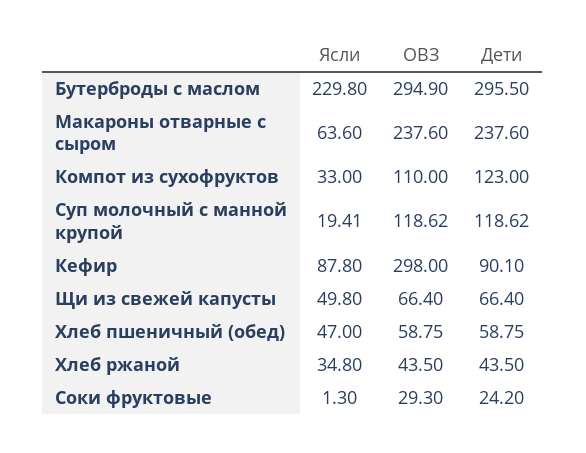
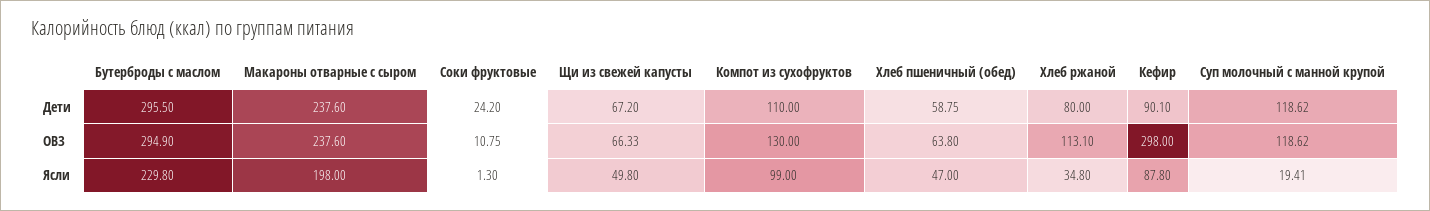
  {
    "Ясли": {
      "Бутерброды с маслом": 229.8,
-     "Макароны отварные с сыром": 63.6,
+     "Макароны отварные с сыром": 198,
-     "Компот из сухофруктов": 33,
+     "Компот из сухофруктов": 99,
      "Суп молочный с манной крупой": 19.41,
      "Кефир": 87.8,
      "Щи из свежей капусты": 49.8,
      "Хлеб пшеничный (обед)": 47,
      "Хлеб ржаной": 34.8,
      "Соки фруктовые": 1.3
    },
    "ОВЗ": {
      "Бутерброды с маслом": 294.9,
      "Макароны отварные с сыром": 237.6,
-     "Компот из сухофруктов": 110,
+     "Компот из сухофруктов": 130,
      "Суп молочный с манной крупой": 118.62,
      "Кефир": 298,
-     "Щи из свежей капусты": 66.4,
+     "Щи из свежей капусты": 66.33,
-     "Хлеб пшеничный (обед)": 58.75,
+     "Хлеб пшеничный (обед)": 63.8,
-     "Хлеб ржаной": 43.5,
+     "Хлеб ржаной": 113.1,
-     "Соки фруктовые": 29.3
+     "Соки фруктовые": 10.75
    },
    "Дети": {
      "Бутерброды с маслом": 295.5,
      "Макароны отварные с сыром": 237.6,
-     "Компот из сухофруктов": 123,
+     "Компот из сухофруктов": 110,
      "Суп молочный с манной крупой": 118.62,
      "Кефир": 90.1,
-     "Щи из свежей капусты": 66.4,
+     "Щи из свежей капусты": 67.2,
      "Хлеб пшеничный (обед)": 58.75,
-     "Хлеб ржаной": 43.5,
+     "Хлеб ржаной": 80,
      "Соки фруктовые": 24.2
    }
  }

